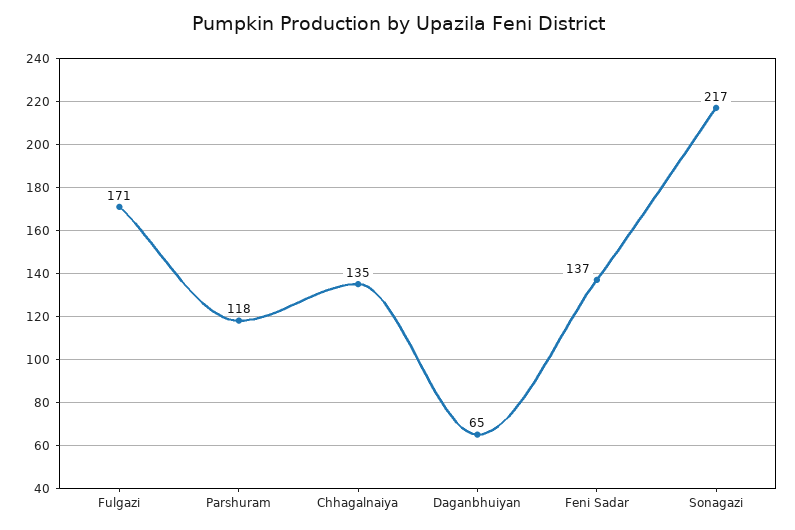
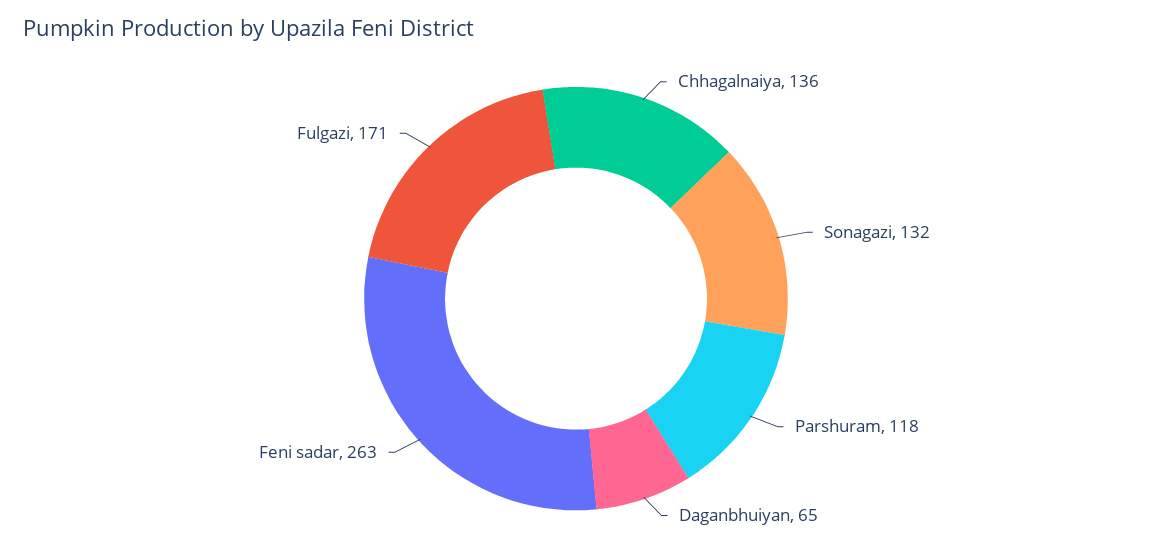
  {
    "Fulgazi": 171,
    "Parshuram": 118,
-   "Chhagalnaiya": 135,
+   "Chhagalnaiya": 136,
    "Daganbhuiyan": 65,
-   "Feni Sadar": 137,
+   "Feni Sadar": 263,
-   "Sonagazi": 217
+   "Sonagazi": 132
  }

